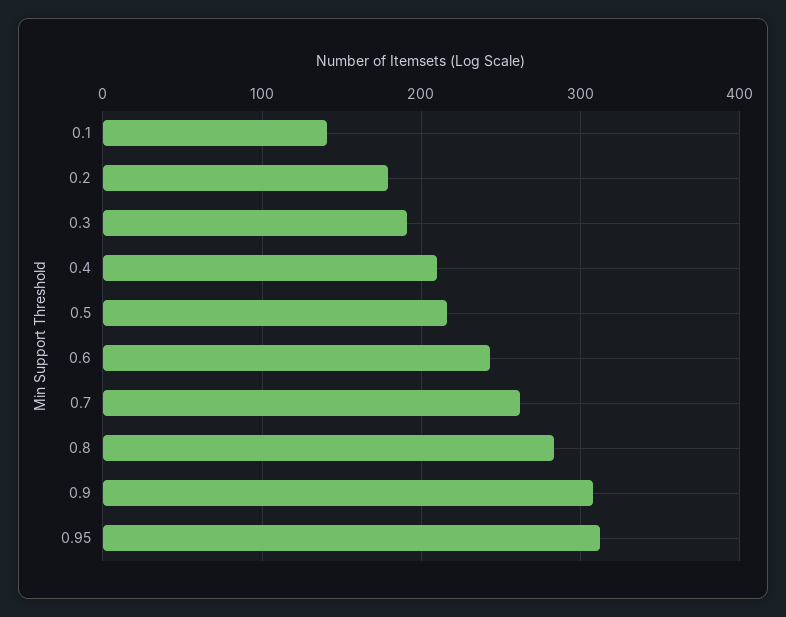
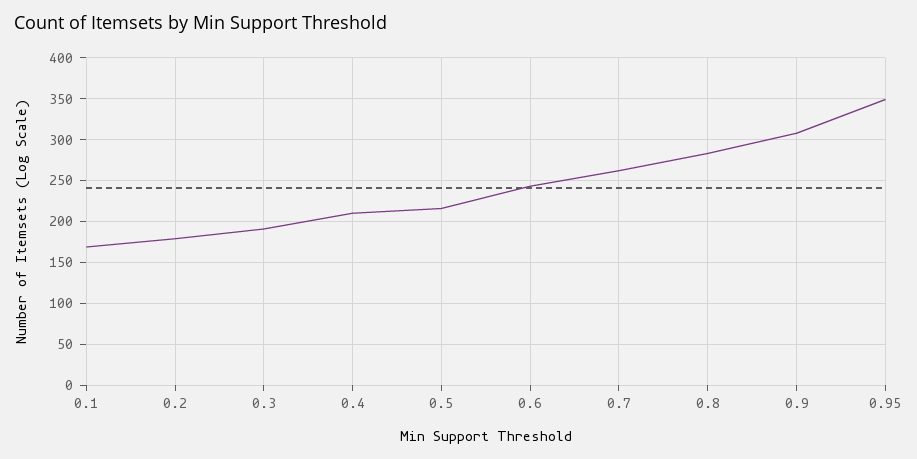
  {
-   "0.1": 140,
+   "0.1": 170,
    "0.2": 180,
    "0.3": 190,
    "0.4": 210,
    "0.5": 220,
    "0.6": 240,
    "0.7": 260,
    "0.8": 280,
    "0.9": 310,
-   "0.95": 310
+   "0.95": 350
  }

